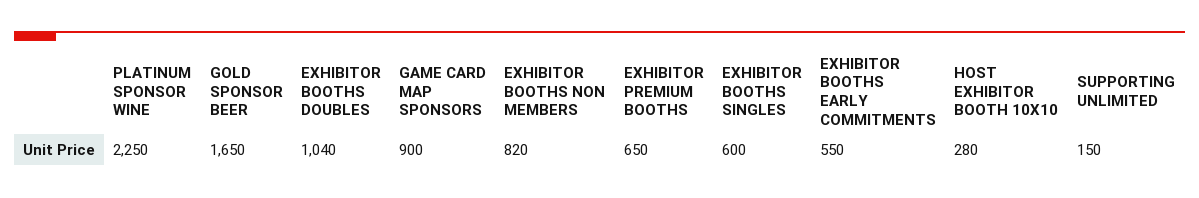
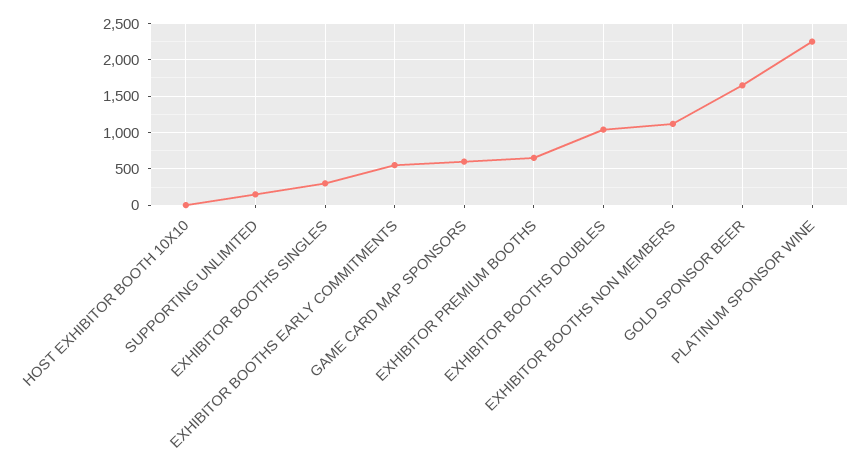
  {
    "PLATINUM SPONSOR WINE": 2250,
    "GOLD SPONSOR BEER": 1650,
    "EXHIBITOR BOOTHS DOUBLES": 1040,
-   "GAME CARD MAP SPONSORS": 900,
+   "GAME CARD MAP SPONSORS": 600,
-   "EXHIBITOR BOOTHS NON MEMBERS": 820,
+   "EXHIBITOR BOOTHS NON MEMBERS": 1100,
    "EXHIBITOR PREMIUM BOOTHS": 650,
-   "EXHIBITOR BOOTHS SINGLES": 600,
+   "EXHIBITOR BOOTHS SINGLES": 300,
    "EXHIBITOR BOOTHS EARLY COMMITMENTS": 550,
-   "HOST EXHIBITOR BOOTH 10X10": 280,
+   "HOST EXHIBITOR BOOTH 10X10": 0,
    "SUPPORTING UNLIMITED": 150
  }

